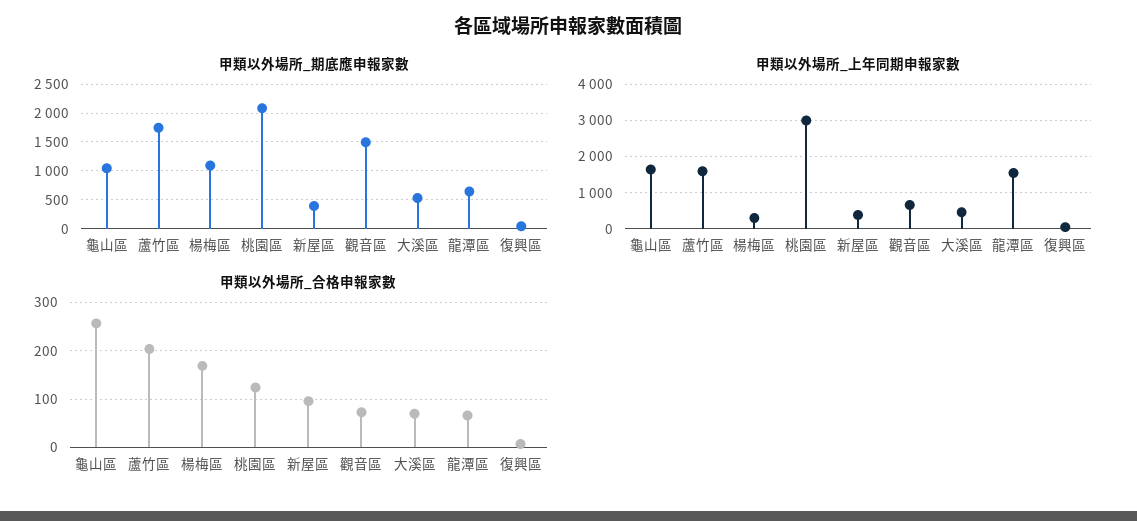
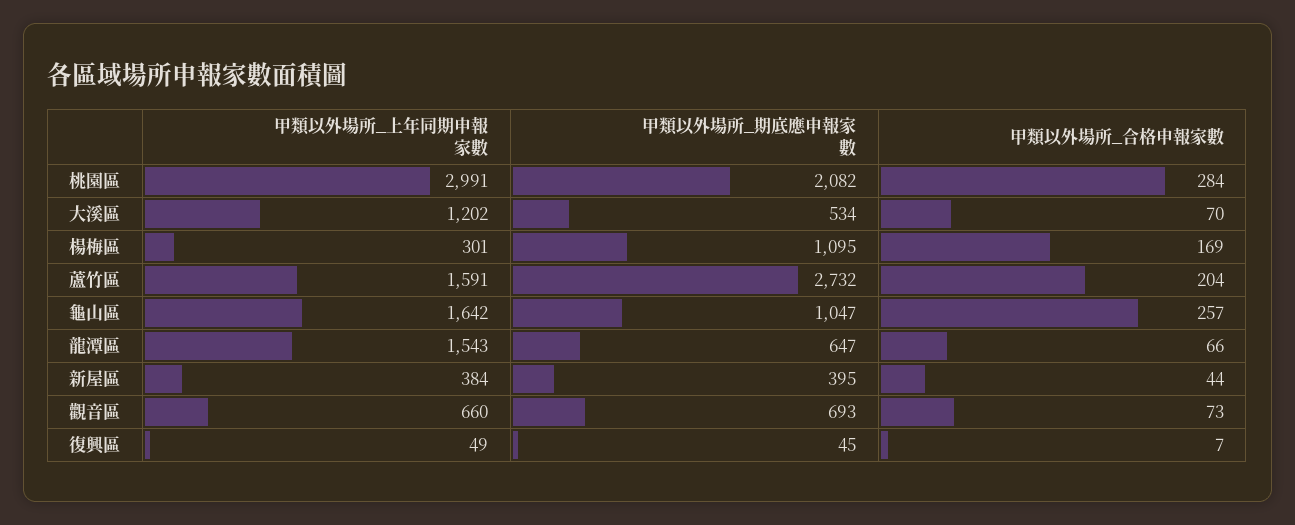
  {
    "甲類以外場所_期底應申報家數": {
      "龜山區": 1047,
-     "蘆竹區": 1750,
+     "蘆竹區": 2732,
      "楊梅區": 1095,
      "桃園區": 2082,
      "新屋區": 395,
-     "觀音區": 1500,
+     "觀音區": 693,
      "大溪區": 534,
      "龍潭區": 647,
      "復興區": 45
    },
    "甲類以外場所_上年同期申報家數": {
      "龜山區": 1642,
      "蘆竹區": 1591,
      "楊梅區": 301,
      "桃園區": 2991,
      "新屋區": 384,
      "觀音區": 660,
-     "大溪區": 400,
+     "大溪區": 1202,
      "龍潭區": 1543,
      "復興區": 49
    },
    "甲類以外場所_合格申報家數": {
      "龜山區": 257,
      "蘆竹區": 204,
      "楊梅區": 169,
-     "桃園區": 120,
+     "桃園區": 284,
-     "新屋區": 100,
+     "新屋區": 44,
      "觀音區": 73,
      "大溪區": 70,
      "龍潭區": 66,
      "復興區": 7
    }
  }

